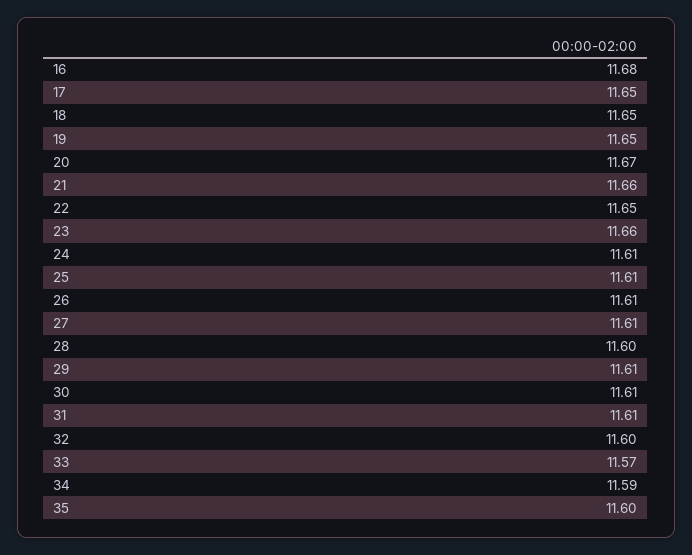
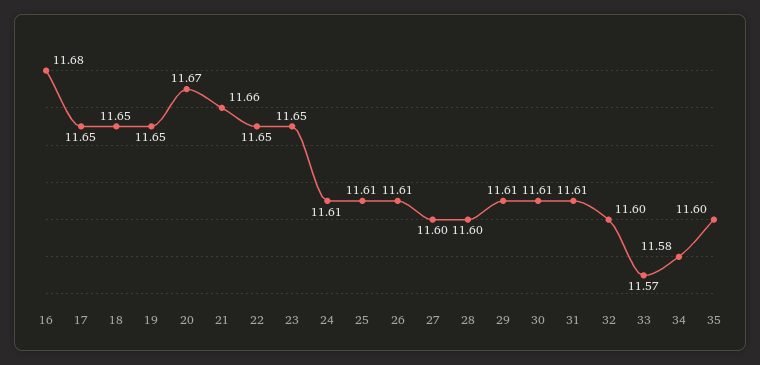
  {
    "16": 11.68,
    "17": 11.65,
    "18": 11.65,
    "19": 11.65,
    "20": 11.67,
    "21": 11.66,
    "22": 11.65,
-   "23": 11.66,
+   "23": 11.65,
    "24": 11.61,
    "25": 11.61,
    "26": 11.61,
-   "27": 11.61,
+   "27": 11.6,
    "28": 11.6,
    "29": 11.61,
    "30": 11.61,
    "31": 11.61,
    "32": 11.6,
    "33": 11.57,
-   "34": 11.59,
+   "34": 11.58,
    "35": 11.6
  }

